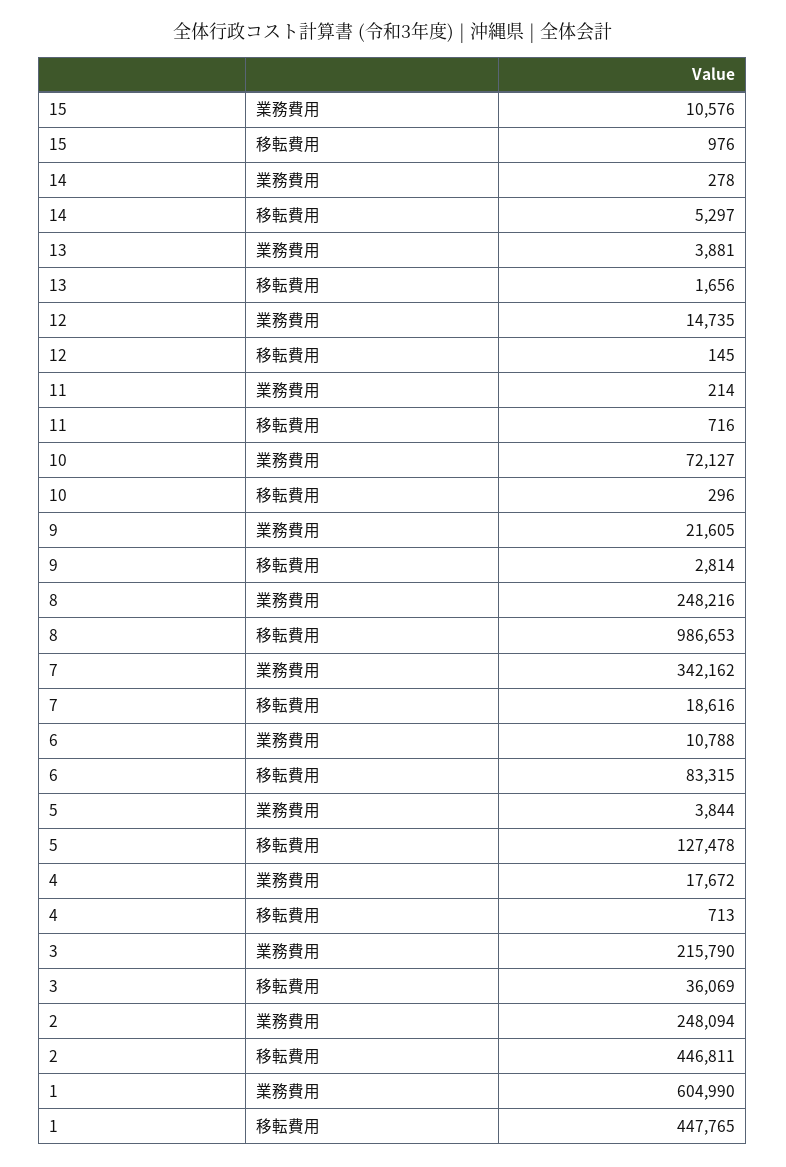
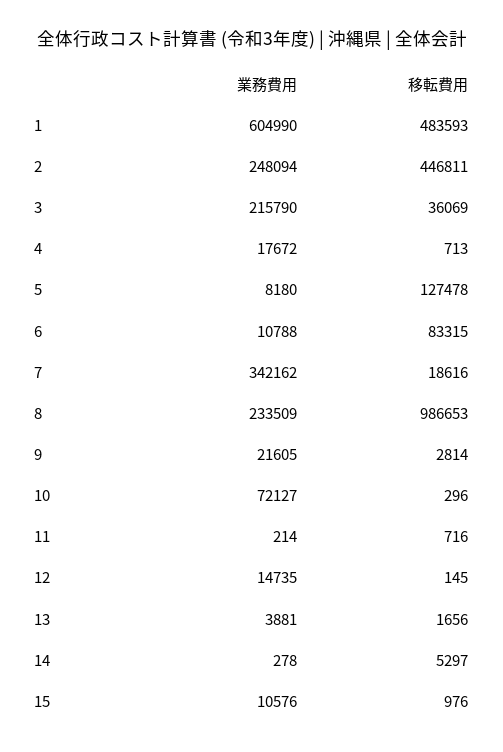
  {
    "15": {
      "業務費用": 10576,
      "移転費用": 976
    },
    "14": {
      "業務費用": 278,
      "移転費用": 5297
    },
    "13": {
      "業務費用": 3881,
      "移転費用": 1656
    },
    "12": {
      "業務費用": 14735,
      "移転費用": 145
    },
    "11": {
      "業務費用": 214,
      "移転費用": 716
    },
    "10": {
      "業務費用": 72127,
      "移転費用": 296
    },
    "9": {
      "業務費用": 21605,
      "移転費用": 2814
    },
    "8": {
-     "業務費用": 248216,
+     "業務費用": 233509,
      "移転費用": 986653
    },
    "7": {
      "業務費用": 342162,
      "移転費用": 18616
    },
    "6": {
      "業務費用": 10788,
      "移転費用": 83315
    },
    "5": {
-     "業務費用": 3844,
+     "業務費用": 8180,
      "移転費用": 127478
    },
    "4": {
      "業務費用": 17672,
      "移転費用": 713
    },
    "3": {
      "業務費用": 215790,
      "移転費用": 36069
    },
    "2": {
      "業務費用": 248094,
      "移転費用": 446811
    },
    "1": {
      "業務費用": 604990,
-     "移転費用": 447765
+     "移転費用": 483593
    }
  }

